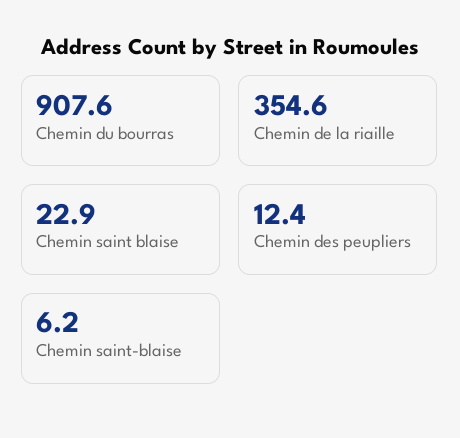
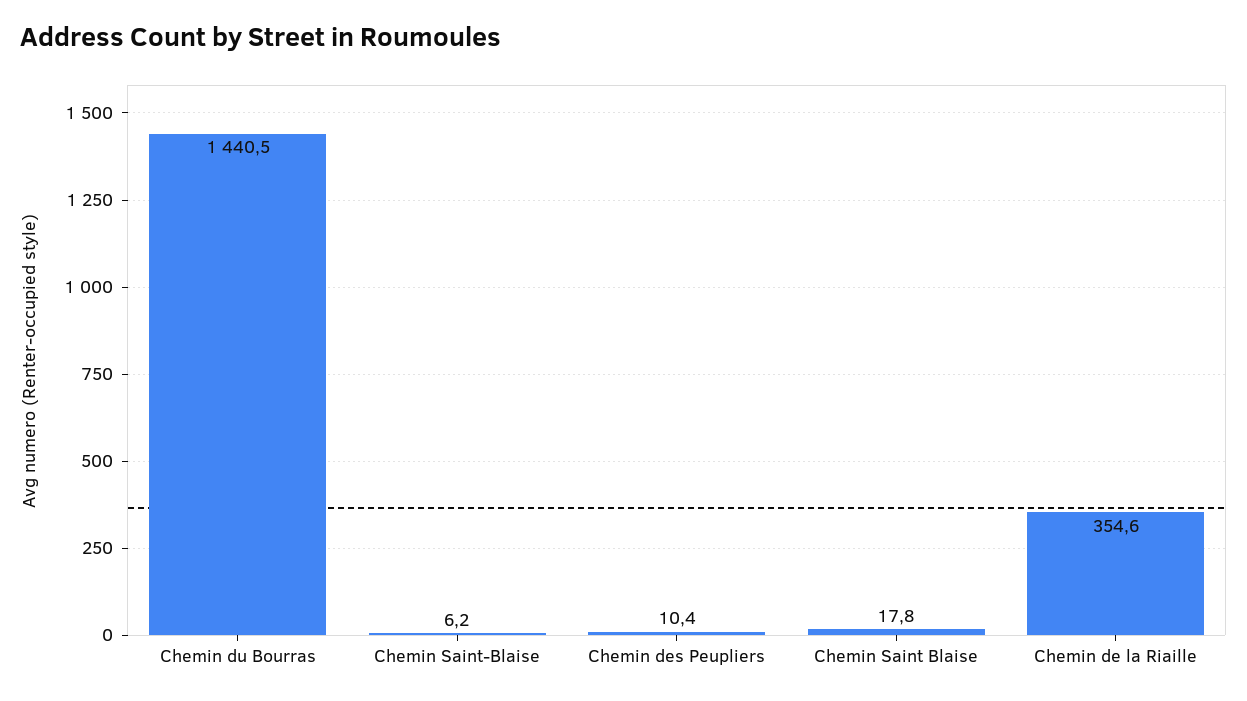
  {
-   "Chemin du bourras": 907.6,
+   "Chemin du bourras": 1440.5,
    "Chemin de la riaille": 354.6,
-   "Chemin saint blaise": 22.9,
+   "Chemin saint blaise": 17.8,
-   "Chemin des peupliers": 12.4,
+   "Chemin des peupliers": 10.4,
    "Chemin saint-blaise": 6.2
  }

